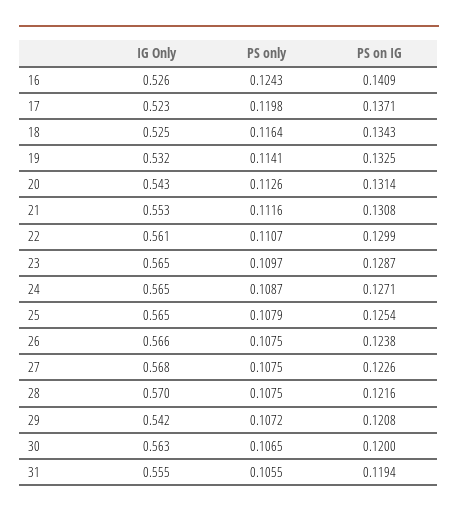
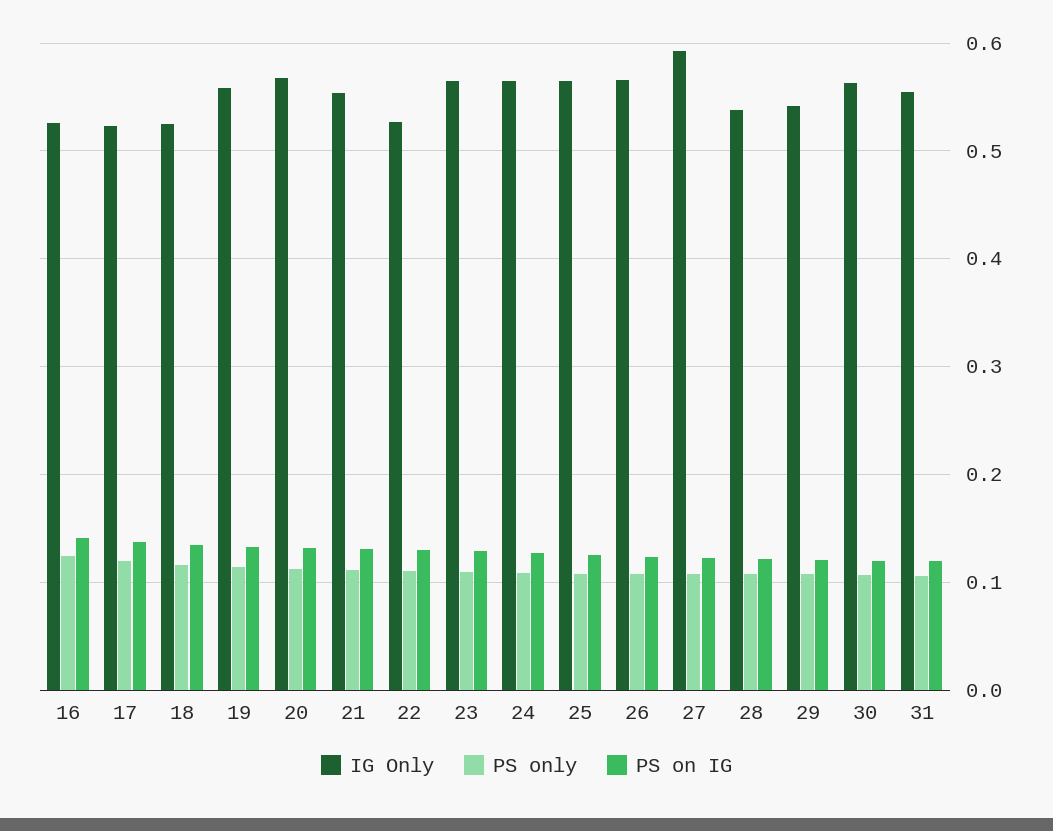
  {
    "IG Only": {
      "16": 0.526,
      "17": 0.523,
      "18": 0.525,
-     "19": 0.532,
+     "19": 0.56,
-     "20": 0.543,
+     "20": 0.57,
      "21": 0.553,
-     "22": 0.561,
+     "22": 0.53,
      "23": 0.565,
      "24": 0.565,
      "25": 0.565,
      "26": 0.566,
-     "27": 0.568,
+     "27": 0.59,
-     "28": 0.57,
+     "28": 0.54,
      "29": 0.542,
      "30": 0.563,
      "31": 0.555
    },
    "PS only": {
      "16": 0.1243,
      "17": 0.1198,
      "18": 0.1164,
      "19": 0.1141,
      "20": 0.1126,
      "21": 0.1116,
      "22": 0.1107,
      "23": 0.1097,
      "24": 0.1087,
      "25": 0.1079,
      "26": 0.1075,
      "27": 0.1075,
      "28": 0.1075,
      "29": 0.1072,
      "30": 0.1065,
      "31": 0.1055
    },
    "PS on IG": {
      "16": 0.1409,
      "17": 0.1371,
      "18": 0.1343,
      "19": 0.1325,
      "20": 0.1314,
      "21": 0.1308,
      "22": 0.1299,
      "23": 0.1287,
      "24": 0.1271,
      "25": 0.1254,
      "26": 0.1238,
      "27": 0.1226,
      "28": 0.1216,
      "29": 0.1208,
      "30": 0.12,
      "31": 0.1194
    }
  }

